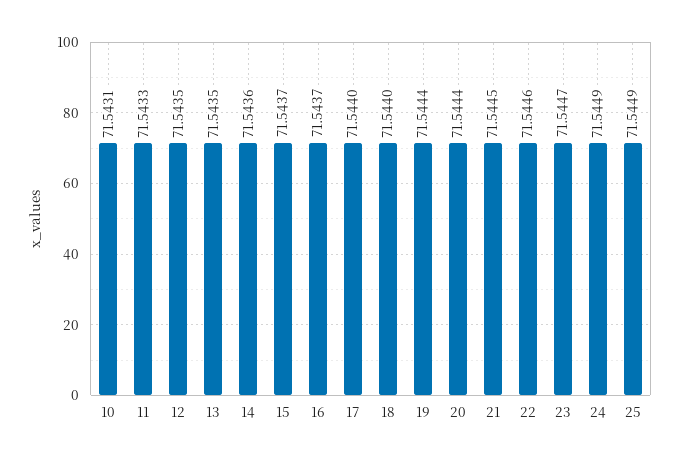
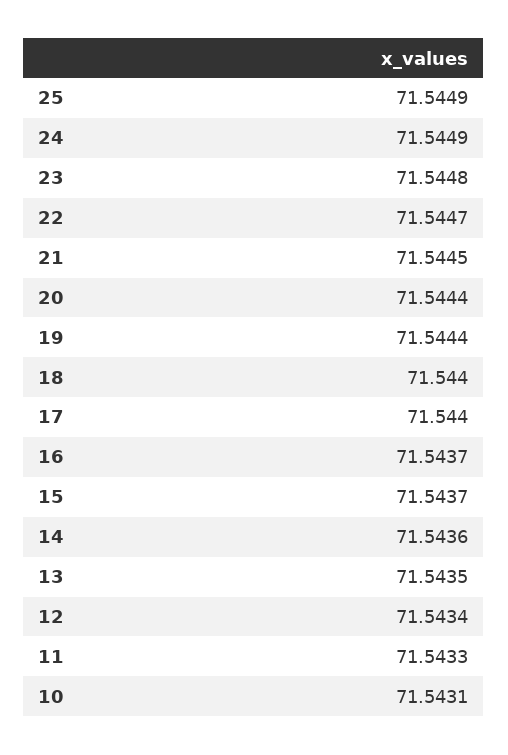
  {
    "10": 71.5431,
    "11": 71.5433,
-   "12": 71.5435,
+   "12": 71.5434,
    "13": 71.5435,
    "14": 71.5436,
    "15": 71.5437,
    "16": 71.5437,
    "17": 71.544,
    "18": 71.544,
    "19": 71.5444,
    "20": 71.5444,
    "21": 71.5445,
-   "22": 71.5446,
+   "22": 71.5447,
-   "23": 71.5447,
+   "23": 71.5448,
    "24": 71.5449,
    "25": 71.5449
  }

